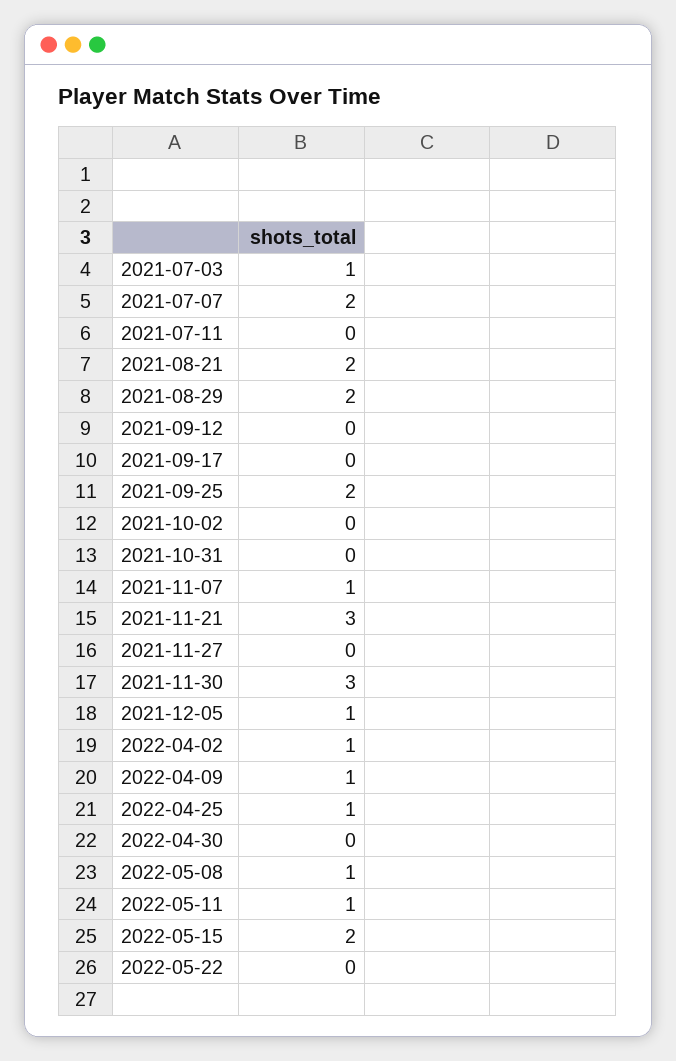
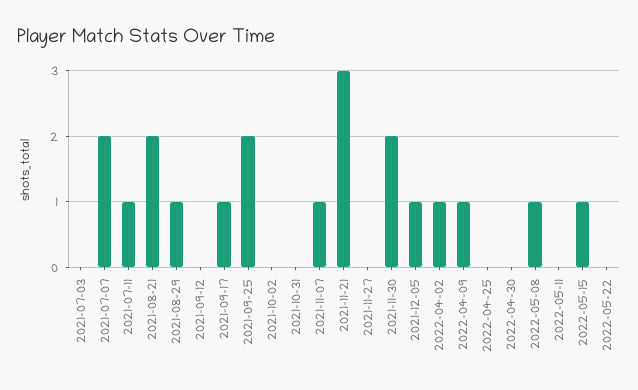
  {
-   "2021-07-03": 1,
+   "2021-07-03": 0,
    "2021-07-07": 2,
-   "2021-07-11": 0,
+   "2021-07-11": 1,
    "2021-08-21": 2,
-   "2021-08-29": 2,
+   "2021-08-29": 1,
    "2021-09-12": 0,
-   "2021-09-17": 0,
+   "2021-09-17": 1,
    "2021-09-25": 2,
    "2021-10-02": 0,
    "2021-10-31": 0,
    "2021-11-07": 1,
    "2021-11-21": 3,
    "2021-11-27": 0,
-   "2021-11-30": 3,
+   "2021-11-30": 2,
    "2021-12-05": 1,
    "2022-04-02": 1,
    "2022-04-09": 1,
-   "2022-04-25": 1,
+   "2022-04-25": 0,
    "2022-04-30": 0,
    "2022-05-08": 1,
-   "2022-05-11": 1,
+   "2022-05-11": 0,
-   "2022-05-15": 2,
+   "2022-05-15": 1,
    "2022-05-22": 0
  }

